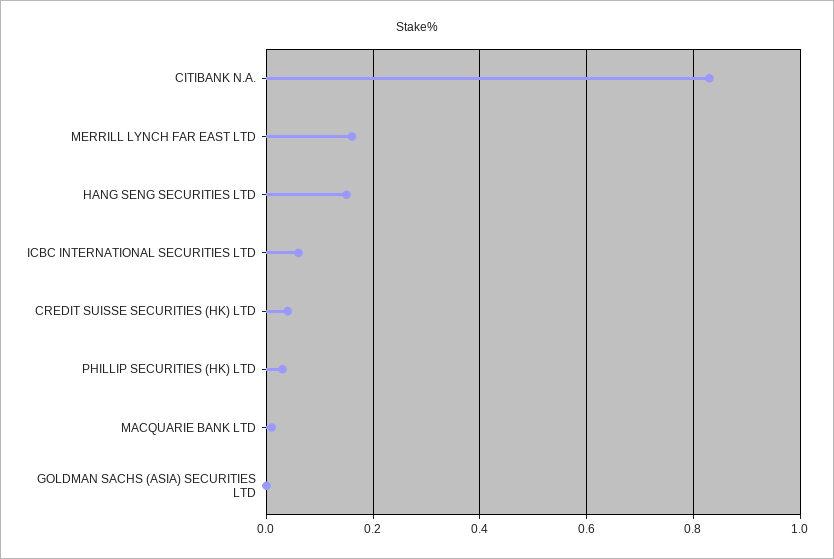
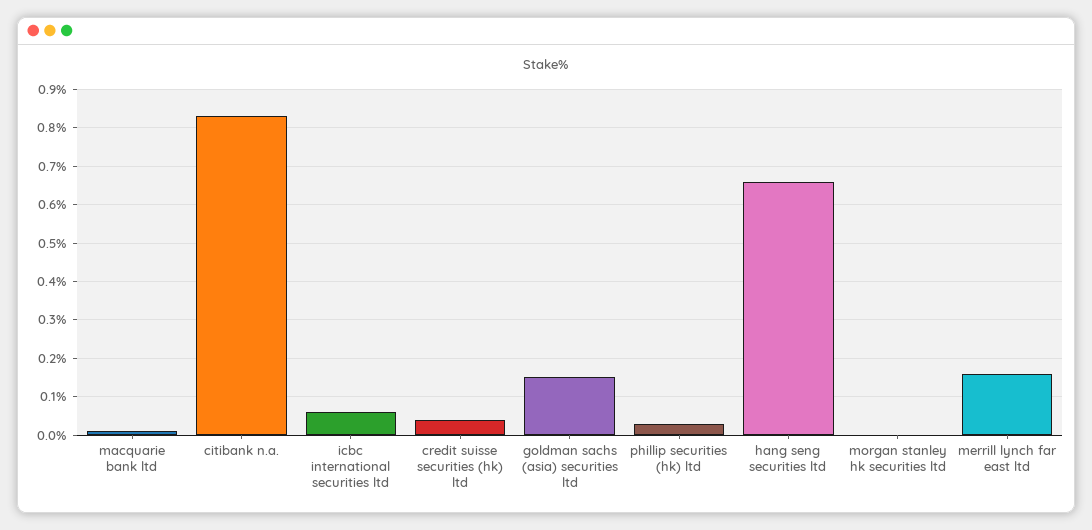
  {
    "CITIBANK N.A.": 0.85,
    "MERRILL LYNCH FAR EAST LTD": 0.15,
-   "HANG SENG SECURITIES LTD": 0.15,
+   "HANG SENG SECURITIES LTD": 0.65,
    "ICBC INTERNATIONAL SECURITIES LTD": 0.05,
    "CREDIT SUISSE SECURITIES (HK) LTD": 0.05,
    "PHILLIP SECURITIES (HK) LTD": 0.05,
    "MACQUARIE BANK LTD": 0,
-   "GOLDMAN SACHS (ASIA) SECURITIES LTD": 0
+   "GOLDMAN SACHS (ASIA) SECURITIES LTD": 0.15,
+   "morgan stanley hk securities ltd": 0
  }

